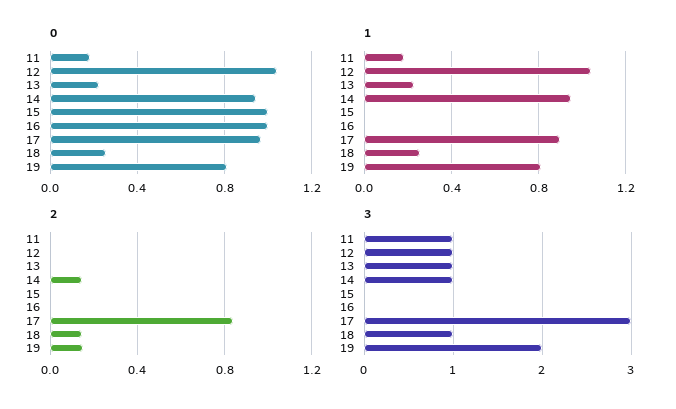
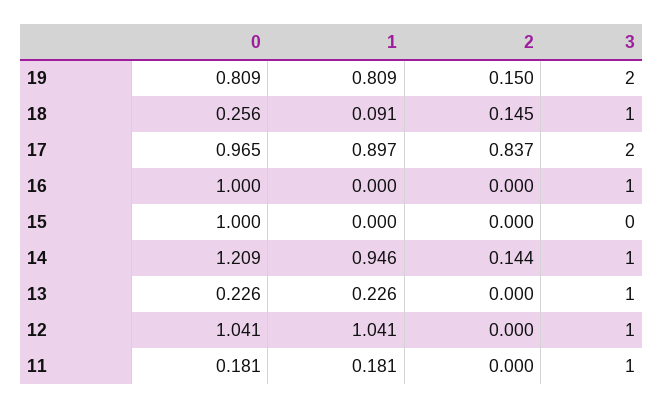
  {
    "0": {
      "11": 0.181,
      "12": 1.041,
      "13": 0.226,
-     "14": 0.95,
+     "14": 1.209,
      "15": 1,
      "16": 1,
      "17": 0.965,
      "18": 0.256,
      "19": 0.809
    },
    "1": {
      "11": 0.181,
      "12": 1.041,
      "13": 0.226,
      "14": 0.946,
      "15": 0,
      "16": 0,
      "17": 0.897,
-     "18": 0.25,
+     "18": 0.091,
      "19": 0.809
    },
    "2": {
      "11": 0,
      "12": 0,
      "13": 0,
      "14": 0.144,
      "15": 0,
      "16": 0,
      "17": 0.837,
      "18": 0.145,
      "19": 0.15
    },
    "3": {
      "11": 1,
      "12": 1,
      "13": 1,
      "14": 1,
      "15": 0,
-     "16": 0,
+     "16": 1,
-     "17": 3,
+     "17": 2,
      "18": 1,
      "19": 2
    }
  }

